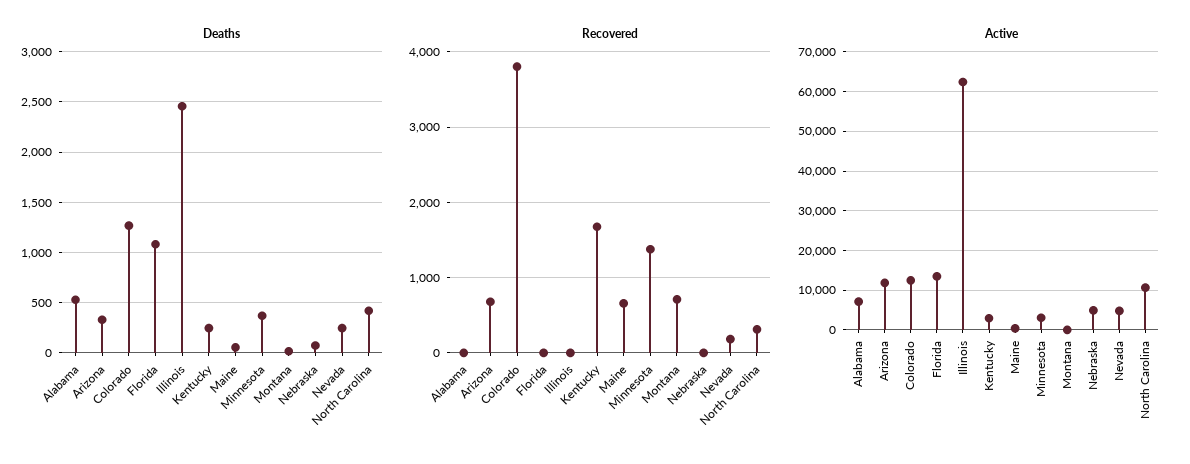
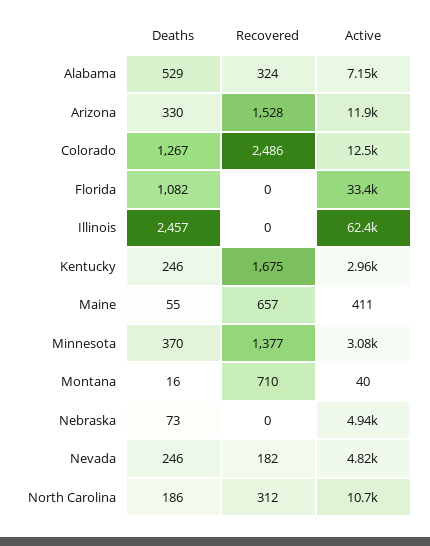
  {
    "Deaths": {
      "Alabama": 529,
      "Arizona": 330,
      "Colorado": 1267,
      "Florida": 1082,
      "Illinois": 2457,
      "Kentucky": 246,
      "Maine": 55,
      "Minnesota": 370,
      "Montana": 16,
      "Nebraska": 73,
      "Nevada": 246,
-     "North Carolina": 400
+     "North Carolina": 186
    },
    "Recovered": {
-     "Alabama": 0,
+     "Alabama": 324,
-     "Arizona": 700,
+     "Arizona": 1528,
-     "Colorado": 3800,
+     "Colorado": 2486,
      "Florida": 0,
      "Illinois": 0,
      "Kentucky": 1675,
      "Maine": 657,
      "Minnesota": 1377,
      "Montana": 710,
      "Nebraska": 0,
      "Nevada": 182,
      "North Carolina": 312
    },
    "Active": {
      "Alabama": 7150,
      "Arizona": 11900,
      "Colorado": 12500,
-     "Florida": 14000,
+     "Florida": 33400,
      "Illinois": 62400,
      "Kentucky": 2960,
      "Maine": 411,
      "Minnesota": 3080,
      "Montana": 40,
      "Nebraska": 4940,
      "Nevada": 4820,
      "North Carolina": 10700
    }
  }

